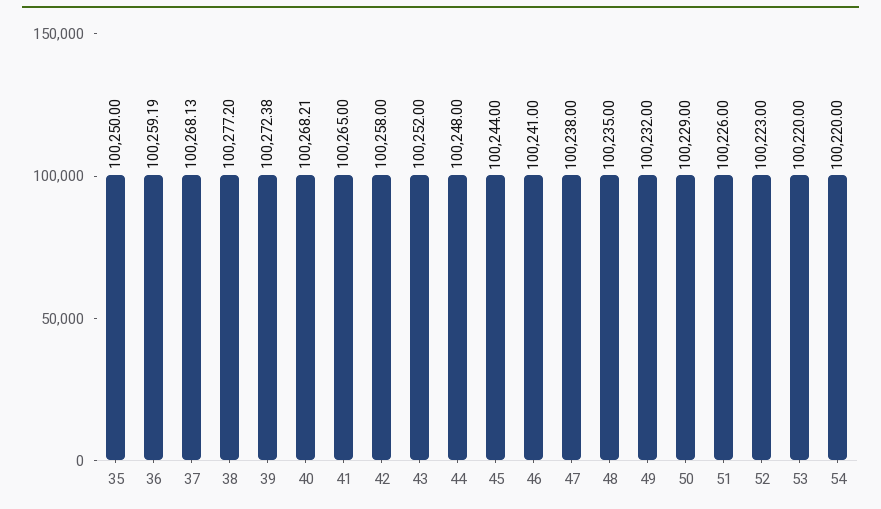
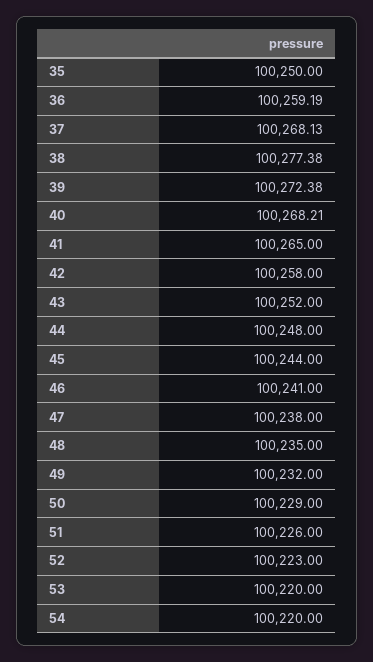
  {
    "35": 100250,
    "36": 100259.19,
    "37": 100268.13,
-   "38": 100277.2,
+   "38": 100277.38,
    "39": 100272.38,
    "40": 100268.21,
    "41": 100265,
    "42": 100258,
    "43": 100252,
    "44": 100248,
    "45": 100244,
    "46": 100241,
    "47": 100238,
    "48": 100235,
    "49": 100232,
    "50": 100229,
    "51": 100226,
    "52": 100223,
    "53": 100220,
    "54": 100220
  }

